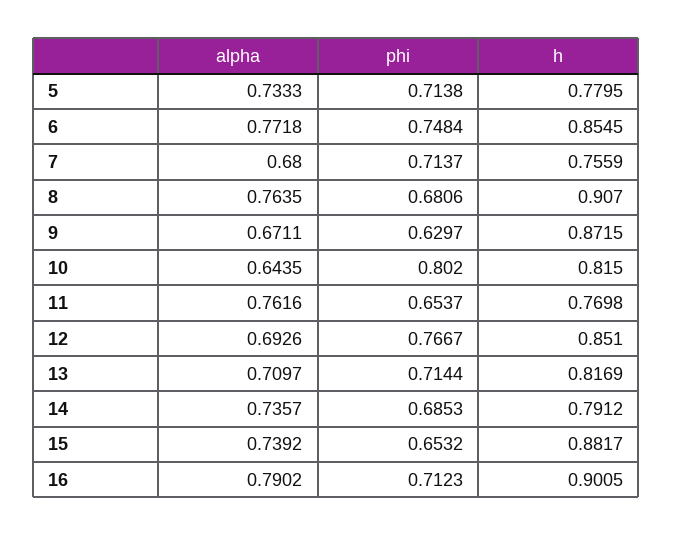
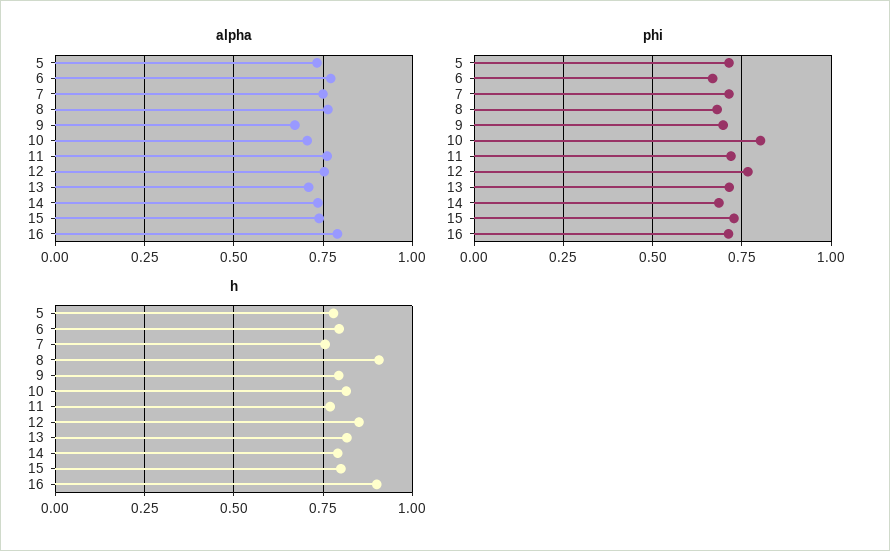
  {
    "alpha": {
      "5": 0.7333,
      "6": 0.7718,
-     "7": 0.68,
+     "7": 0.75,
      "8": 0.7635,
      "9": 0.6711,
-     "10": 0.6435,
+     "10": 0.7,
      "11": 0.7616,
-     "12": 0.6926,
+     "12": 0.75,
      "13": 0.7097,
      "14": 0.7357,
      "15": 0.7392,
      "16": 0.7902
    },
    "phi": {
      "5": 0.7138,
-     "6": 0.7484,
+     "6": 0.675,
      "7": 0.7137,
      "8": 0.6806,
-     "9": 0.6297,
+     "9": 0.7,
      "10": 0.802,
-     "11": 0.6537,
+     "11": 0.725,
      "12": 0.7667,
      "13": 0.7144,
      "14": 0.6853,
-     "15": 0.6532,
+     "15": 0.725,
      "16": 0.7123
    },
    "h": {
      "5": 0.7795,
-     "6": 0.8545,
+     "6": 0.8,
      "7": 0.7559,
      "8": 0.907,
-     "9": 0.8715,
+     "9": 0.8,
      "10": 0.815,
      "11": 0.7698,
      "12": 0.851,
      "13": 0.8169,
      "14": 0.7912,
-     "15": 0.8817,
+     "15": 0.8,
      "16": 0.9005
    }
  }

